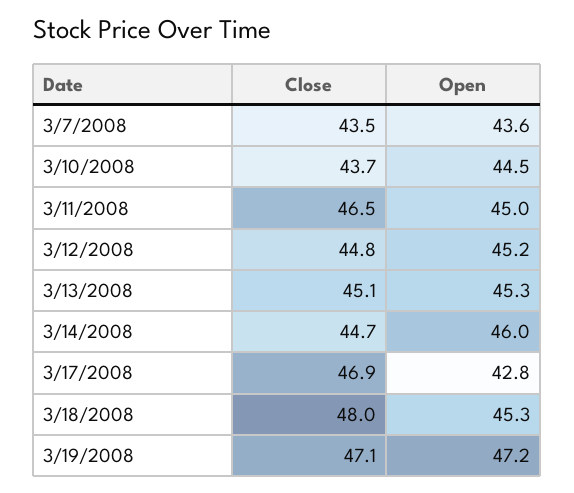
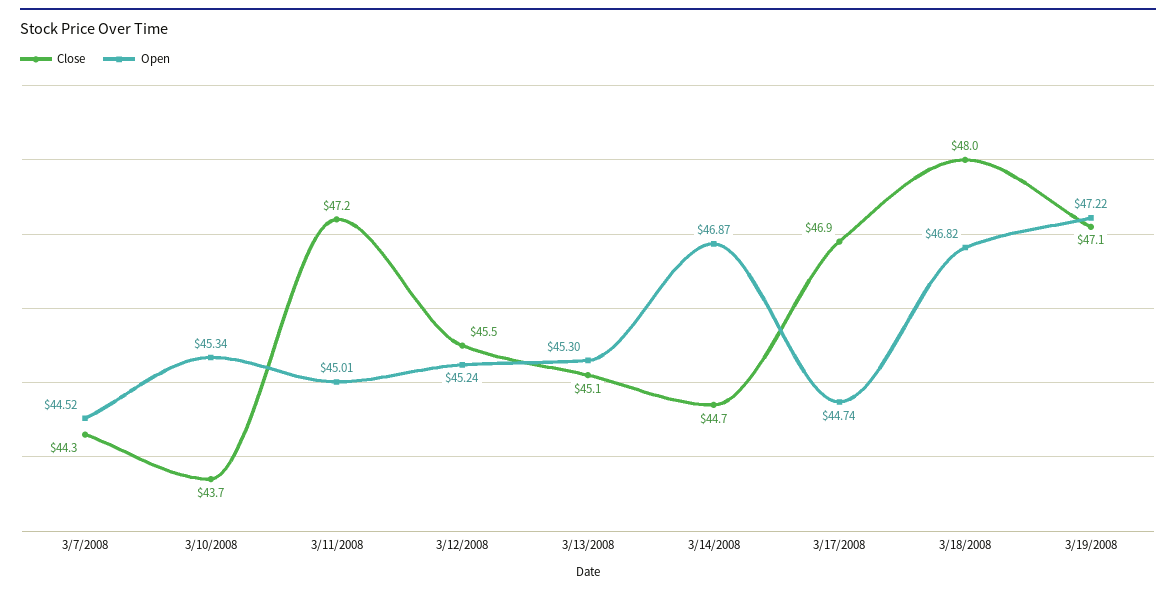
  {
    "Close": {
-     "3/7/2008": 43.5,
+     "3/7/2008": 44.3,
      "3/10/2008": 43.7,
-     "3/11/2008": 46.5,
+     "3/11/2008": 47.2,
-     "3/12/2008": 44.8,
+     "3/12/2008": 45.5,
      "3/13/2008": 45.1,
      "3/14/2008": 44.7,
      "3/17/2008": 46.9,
      "3/18/2008": 48,
      "3/19/2008": 47.1
    },
    "Open": {
-     "3/7/2008": 43.6,
+     "3/7/2008": 44.52,
-     "3/10/2008": 44.5,
+     "3/10/2008": 45.34,
      "3/11/2008": 45.01,
      "3/12/2008": 45.24,
      "3/13/2008": 45.3,
-     "3/14/2008": 46,
+     "3/14/2008": 46.87,
-     "3/17/2008": 42.8,
+     "3/17/2008": 44.74,
-     "3/18/2008": 45.3,
+     "3/18/2008": 46.82,
      "3/19/2008": 47.22
    }
  }

